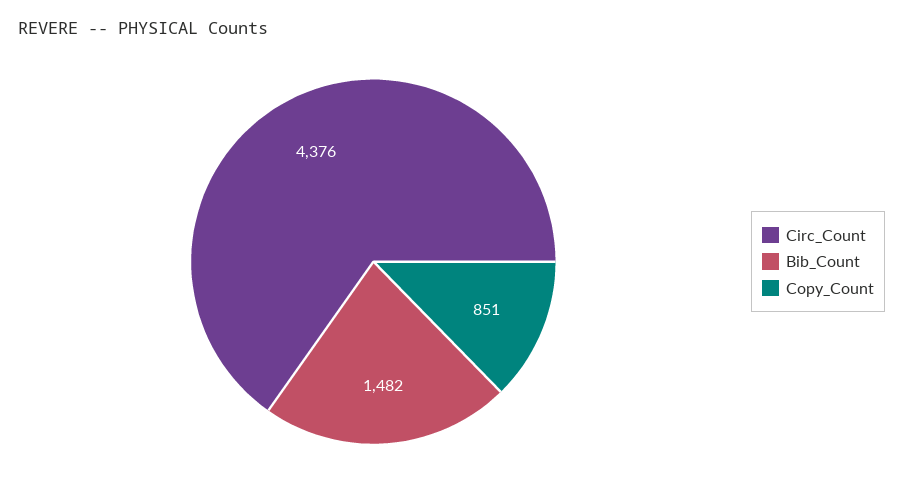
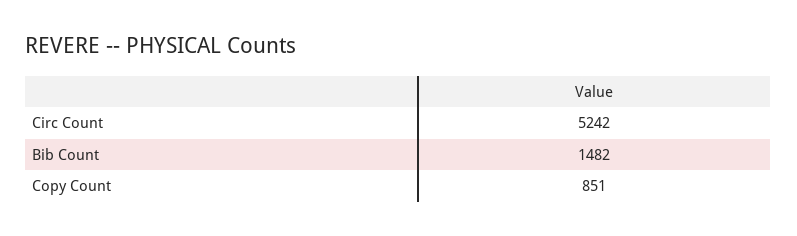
  {
-   "Circ_Count": 4376,
+   "Circ_Count": 5242,
    "Bib_Count": 1482,
    "Copy_Count": 851
  }

